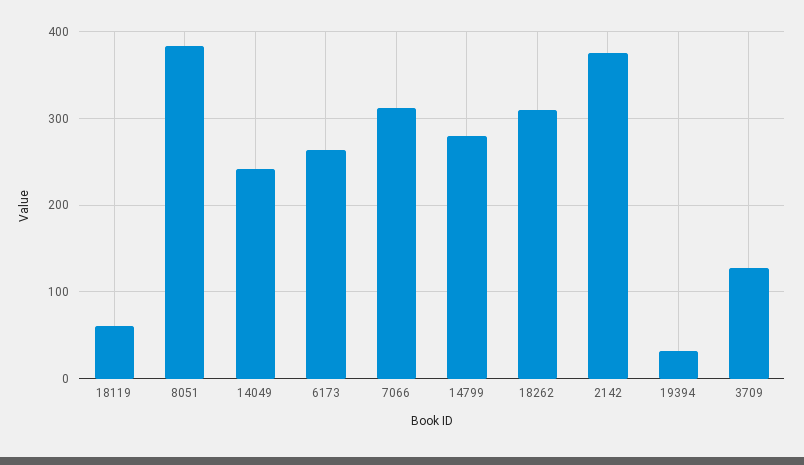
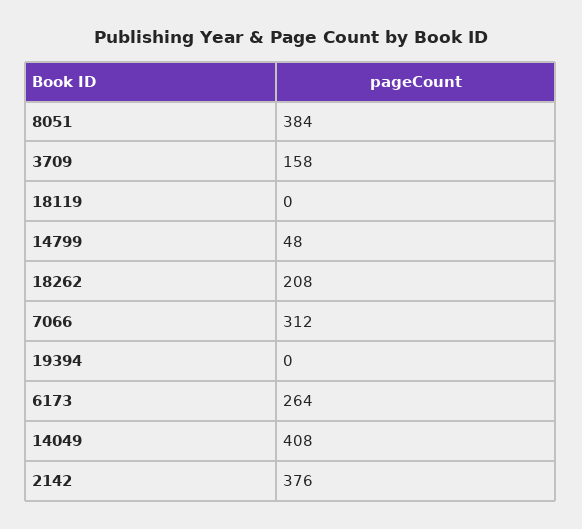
  {
-   "18119": 60,
+   "18119": 0,
    "8051": 384,
-   "14049": 240,
+   "14049": 408,
    "6173": 264,
    "7066": 312,
-   "14799": 280,
+   "14799": 48,
-   "18262": 310,
+   "18262": 208,
    "2142": 376,
-   "19394": 30,
+   "19394": 0,
-   "3709": 130
+   "3709": 158
  }

